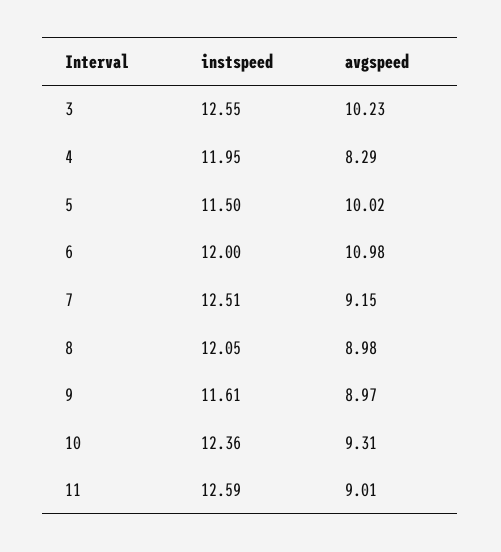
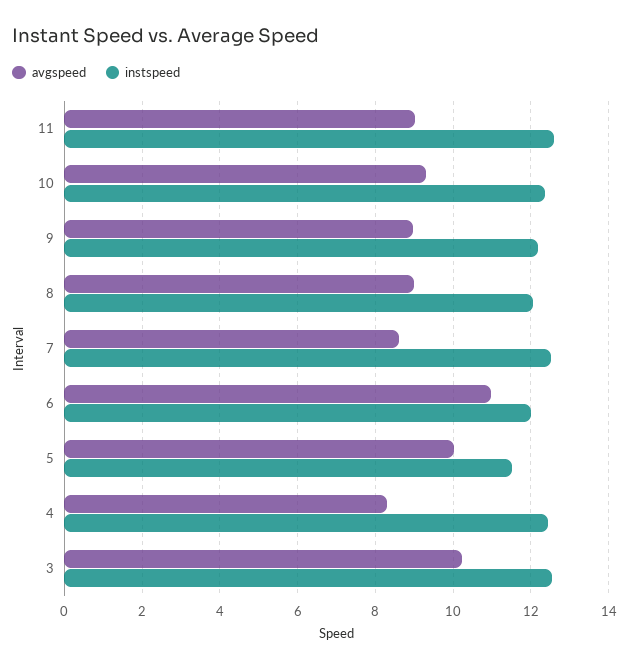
  {
    "instspeed": {
      "3": 12.55,
-     "4": 11.95,
+     "4": 12.4,
      "5": 11.5,
      "6": 12,
      "7": 12.51,
      "8": 12.05,
-     "9": 11.61,
+     "9": 12.2,
      "10": 12.36,
      "11": 12.59
    },
    "avgspeed": {
      "3": 10.23,
      "4": 8.29,
      "5": 10.02,
      "6": 10.98,
-     "7": 9.15,
+     "7": 8.6,
      "8": 8.98,
      "9": 8.97,
      "10": 9.31,
      "11": 9.01
    }
  }

